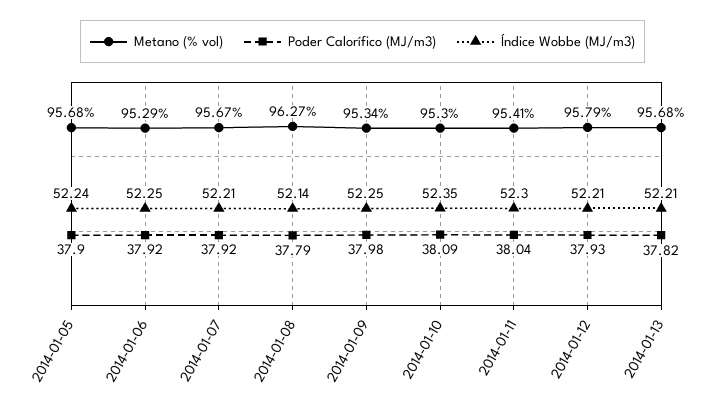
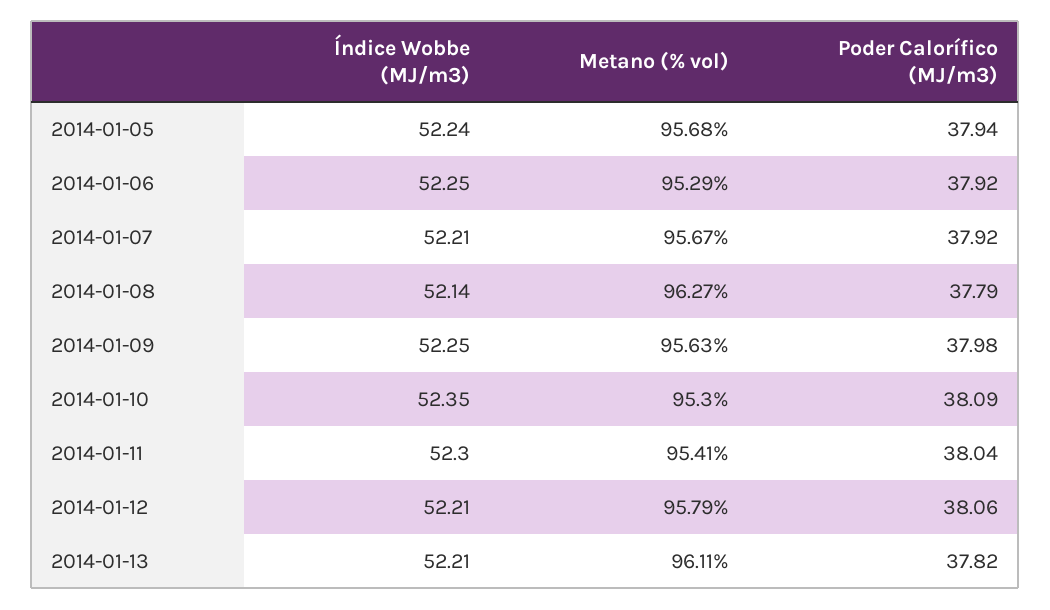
  {
    "Metano (% vol)": {
      "2014-01-05": 95.68,
      "2014-01-06": 95.29,
      "2014-01-07": 95.67,
      "2014-01-08": 96.27,
-     "2014-01-09": 95.34,
+     "2014-01-09": 95.63,
      "2014-01-10": 95.3,
      "2014-01-11": 95.41,
      "2014-01-12": 95.79,
-     "2014-01-13": 95.68
+     "2014-01-13": 96.11
    },
    "Poder Calorífico (MJ/m3)": {
-     "2014-01-05": 37.9,
+     "2014-01-05": 37.94,
      "2014-01-06": 37.92,
      "2014-01-07": 37.92,
      "2014-01-08": 37.79,
      "2014-01-09": 37.98,
      "2014-01-10": 38.09,
      "2014-01-11": 38.04,
-     "2014-01-12": 37.93,
+     "2014-01-12": 38.06,
      "2014-01-13": 37.82
    },
    "Índice Wobbe (MJ/m3)": {
      "2014-01-05": 52.24,
      "2014-01-06": 52.25,
      "2014-01-07": 52.21,
      "2014-01-08": 52.14,
      "2014-01-09": 52.25,
      "2014-01-10": 52.35,
      "2014-01-11": 52.3,
      "2014-01-12": 52.21,
      "2014-01-13": 52.21
    }
  }

